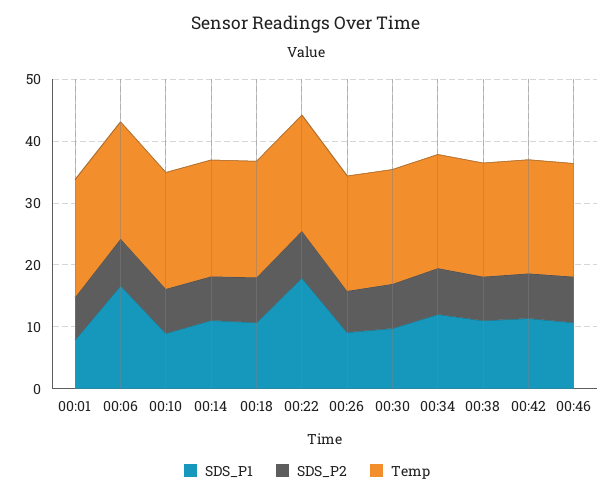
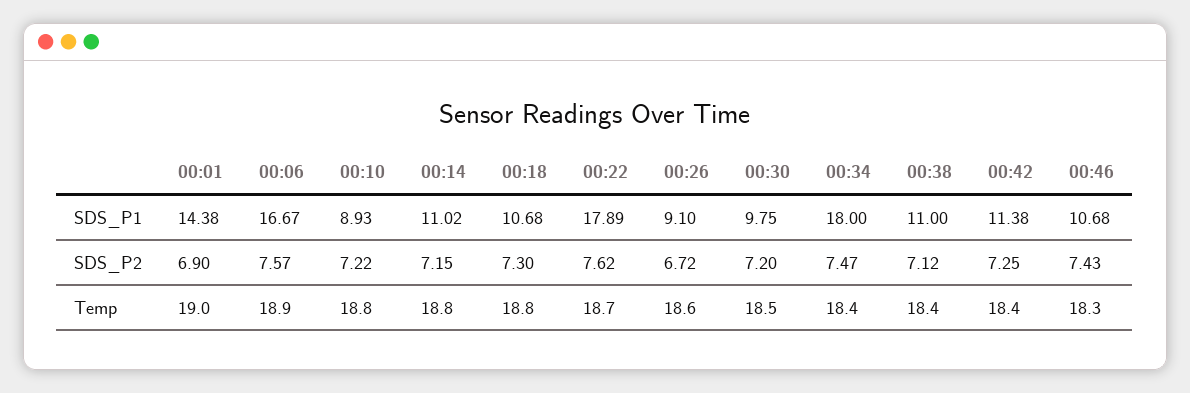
  {
    "SDS_P1": {
-     "00:01": 8,
+     "00:01": 14.38,
      "00:06": 16.67,
      "00:10": 8.93,
      "00:14": 11.02,
      "00:18": 10.68,
      "00:22": 17.89,
      "00:26": 9.1,
      "00:30": 9.75,
-     "00:34": 12,
+     "00:34": 18,
      "00:38": 11,
      "00:42": 11.38,
      "00:46": 10.68
    },
    "SDS_P2": {
      "00:01": 6.9,
      "00:06": 7.57,
      "00:10": 7.22,
      "00:14": 7.15,
      "00:18": 7.3,
      "00:22": 7.62,
      "00:26": 6.72,
      "00:30": 7.2,
      "00:34": 7.47,
      "00:38": 7.12,
      "00:42": 7.25,
      "00:46": 7.43
    },
    "Temp": {
      "00:01": 19,
      "00:06": 18.9,
      "00:10": 18.8,
      "00:14": 18.8,
      "00:18": 18.8,
      "00:22": 18.7,
      "00:26": 18.6,
      "00:30": 18.5,
      "00:34": 18.4,
      "00:38": 18.4,
      "00:42": 18.4,
      "00:46": 18.3
    }
  }

